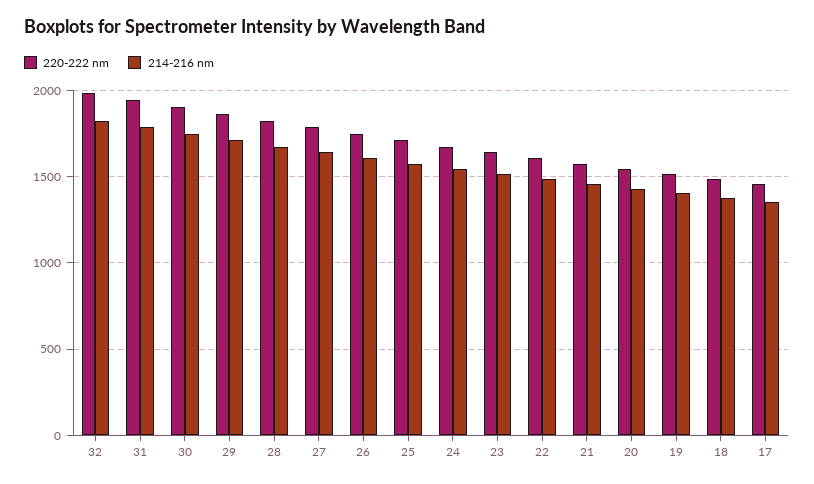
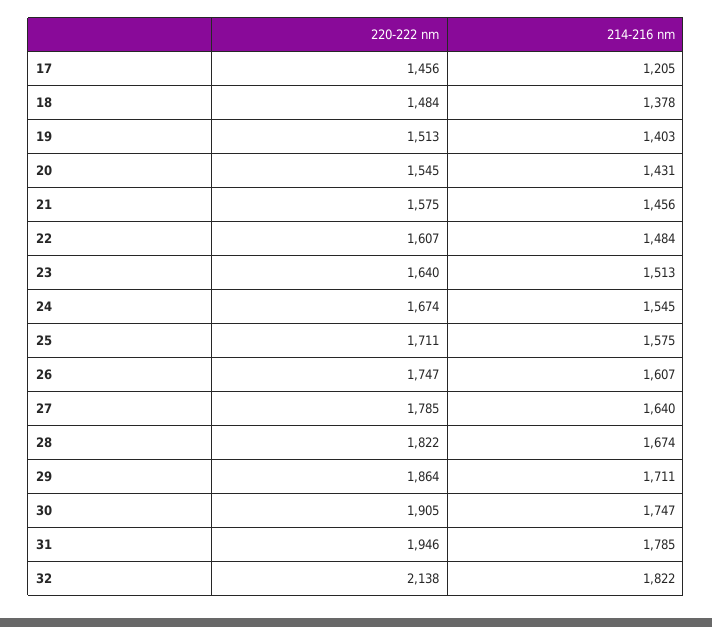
  {
    "220-222 nm": {
-     "32": 2000,
+     "32": 2138,
      "31": 1946,
      "30": 1905,
      "29": 1864,
      "28": 1822,
      "27": 1785,
      "26": 1747,
      "25": 1711,
      "24": 1674,
      "23": 1640,
      "22": 1607,
      "21": 1575,
      "20": 1545,
      "19": 1513,
      "18": 1484,
      "17": 1456
    },
    "214-216 nm": {
      "32": 1822,
      "31": 1785,
      "30": 1747,
      "29": 1711,
      "28": 1674,
      "27": 1640,
      "26": 1607,
      "25": 1575,
      "24": 1545,
      "23": 1513,
      "22": 1484,
      "21": 1456,
      "20": 1431,
      "19": 1403,
      "18": 1378,
-     "17": 1350
+     "17": 1205
    }
  }

